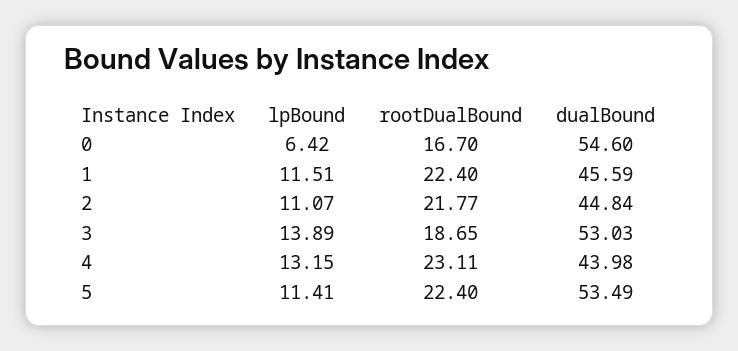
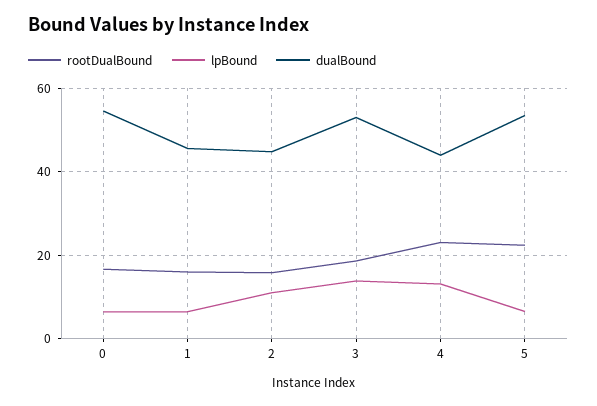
  {
    "lpBound": {
      "0": 6.42,
-     "1": 11.51,
+     "1": 6,
      "2": 11.07,
      "3": 13.89,
      "4": 13.15,
-     "5": 11.41
+     "5": 6
    },
    "rootDualBound": {
      "0": 16.7,
-     "1": 22.4,
+     "1": 16,
-     "2": 21.77,
+     "2": 16,
      "3": 18.65,
      "4": 23.11,
      "5": 22.4
    },
    "dualBound": {
      "0": 54.6,
      "1": 45.59,
      "2": 44.84,
      "3": 53.03,
      "4": 43.98,
      "5": 53.49
    }
  }

